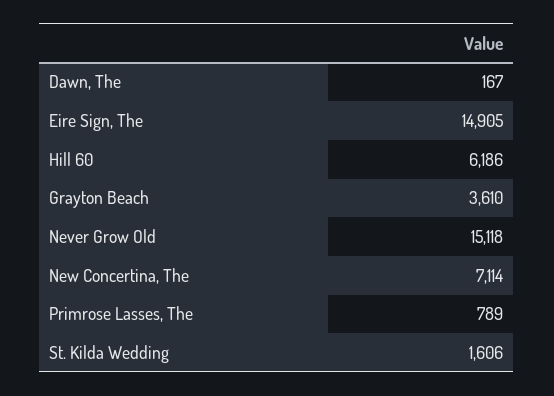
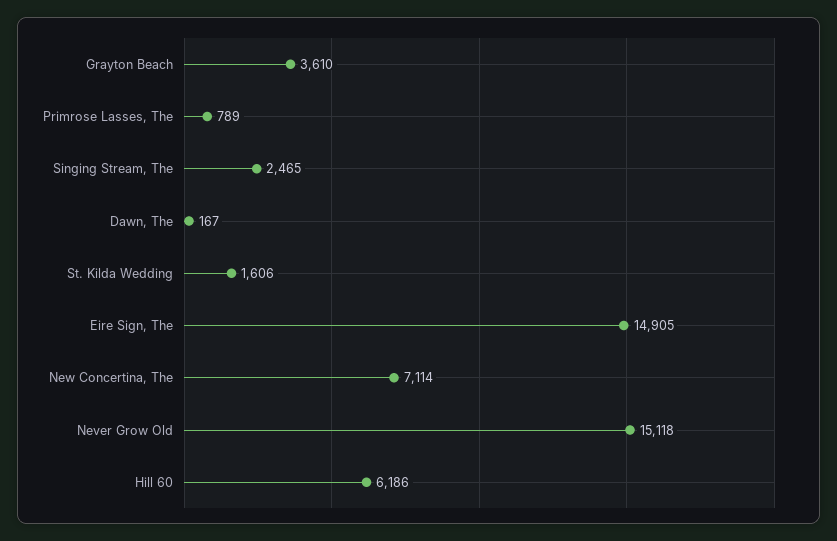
  {
    "Dawn, The": 167,
    "Eire Sign, The": 14905,
    "Hill 60": 6186,
    "Grayton Beach": 3610,
    "Never Grow Old": 15118,
    "New Concertina, The": 7114,
    "Primrose Lasses, The": 789,
-   "St. Kilda Wedding": 1606
+   "St. Kilda Wedding": 1606,
+   "Singing Stream, The": 2465
  }

